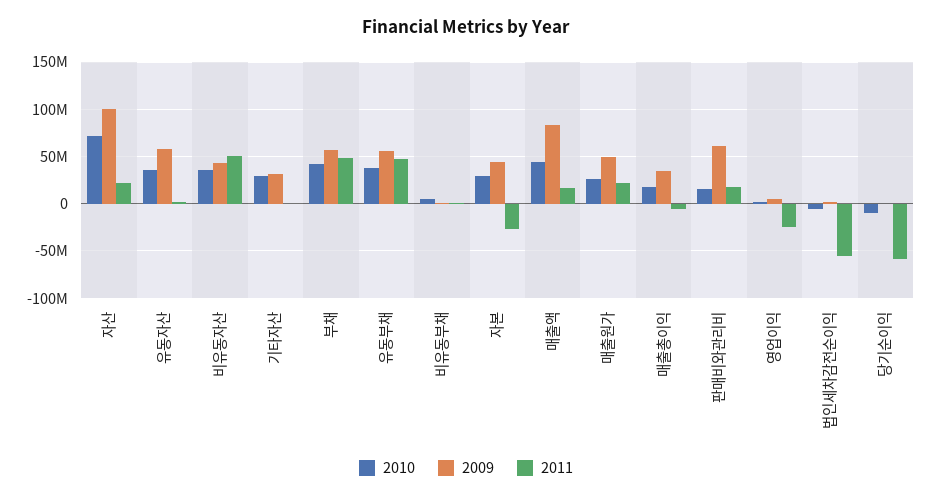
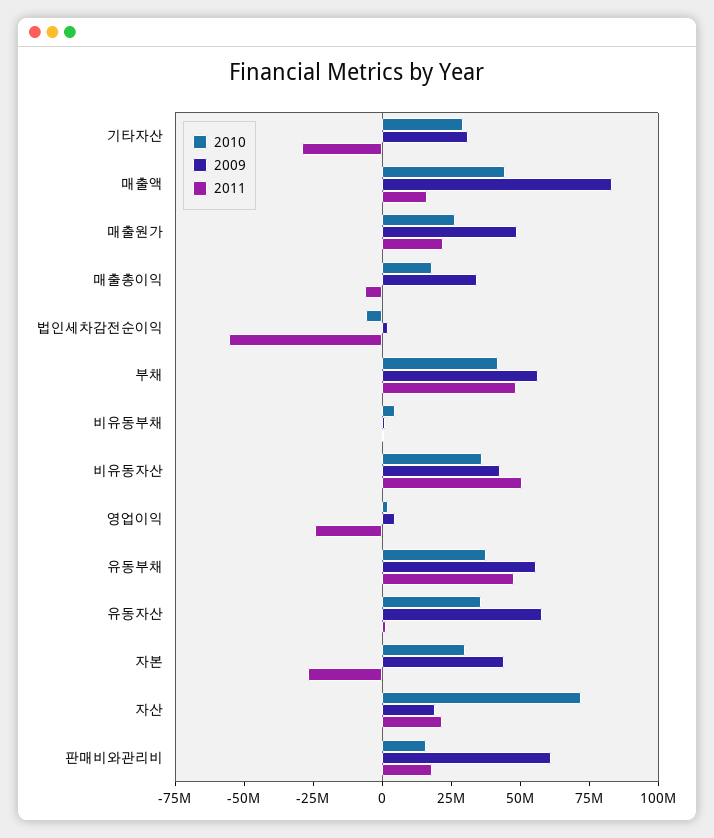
  {
    "2010": {
      "자산": 70000000,
      "유동자산": 35000000,
      "비유동자산": 35000000,
      "기타자산": 30000000,
      "부채": 40000000,
      "유동부채": 40000000,
      "비유동부채": 5000000,
      "자본": 30000000,
      "매출액": 45000000,
      "매출원가": 25000000,
      "매출총이익": 20000000,
      "판매비와관리비": 15000000,
      "영업이익": 0,
-     "법인세차감전순이익": -5000000,
+     "법인세차감전순이익": -5000000
-     "당기순이익": -10000000
    },
    "2009": {
-     "자산": 100000000,
+     "자산": 20000000,
      "유동자산": 60000000,
      "비유동자산": 45000000,
      "기타자산": 30000000,
      "부채": 55000000,
      "유동부채": 55000000,
      "비유동부채": 0,
      "자본": 45000000,
      "매출액": 85000000,
      "매출원가": 50000000,
      "매출총이익": 35000000,
      "판매비와관리비": 60000000,
      "영업이익": 5000000,
-     "법인세차감전순이익": 0,
+     "법인세차감전순이익": 0
-     "당기순이익": 0
    },
    "2011": {
      "자산": 20000000,
      "유동자산": 0,
      "비유동자산": 50000000,
-     "기타자산": 0,
+     "기타자산": -30000000,
      "부채": 50000000,
      "유동부채": 50000000,
      "비유동부채": 0,
      "자본": -25000000,
      "매출액": 15000000,
      "매출원가": 20000000,
      "매출총이익": -5000000,
      "판매비와관리비": 20000000,
      "영업이익": -25000000,
-     "법인세차감전순이익": -55000000,
+     "법인세차감전순이익": -55000000
-     "당기순이익": -60000000
    }
  }

